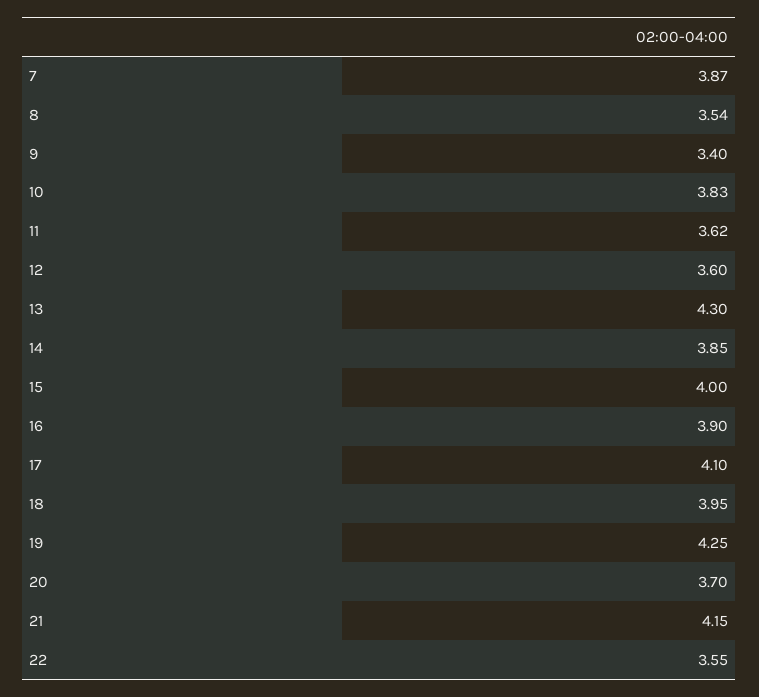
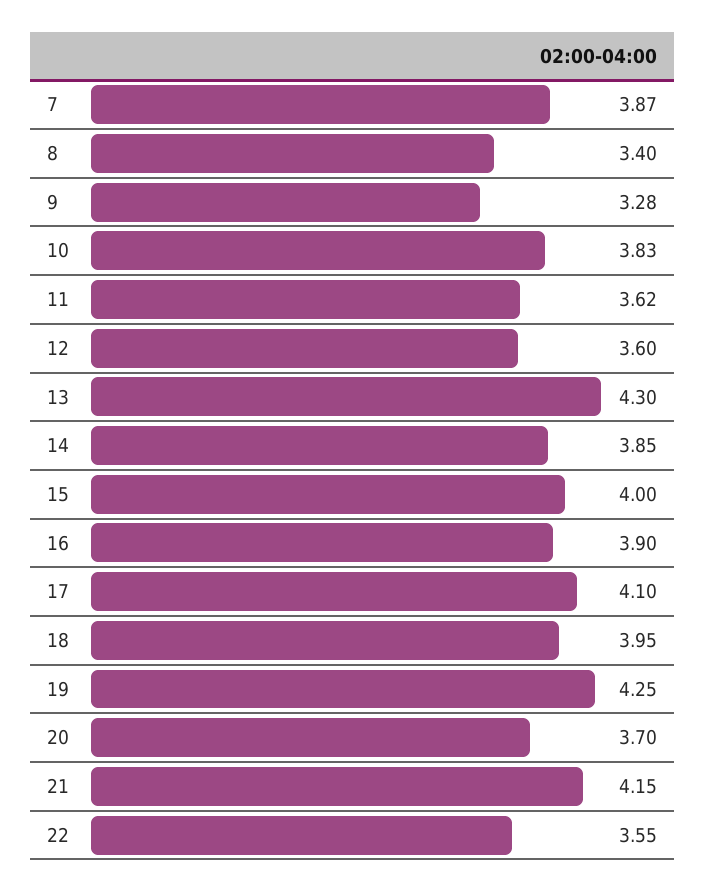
  {
    "7": 3.87,
-   "8": 3.54,
+   "8": 3.4,
-   "9": 3.4,
+   "9": 3.28,
    "10": 3.83,
    "11": 3.62,
    "12": 3.6,
    "13": 4.3,
    "14": 3.85,
    "15": 4,
    "16": 3.9,
    "17": 4.1,
    "18": 3.95,
    "19": 4.25,
    "20": 3.7,
    "21": 4.15,
    "22": 3.55
  }

